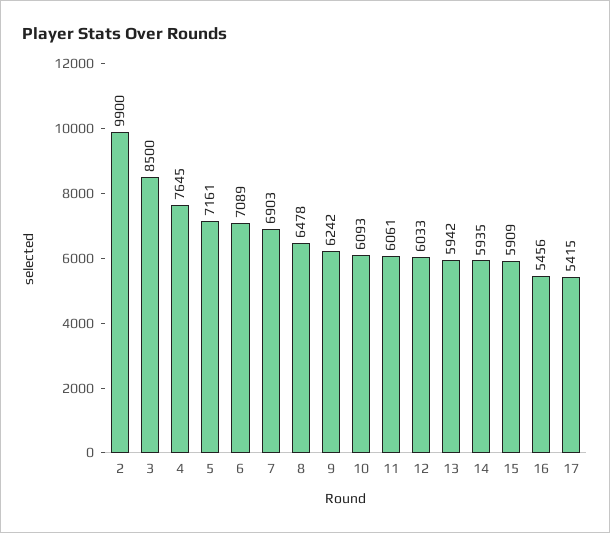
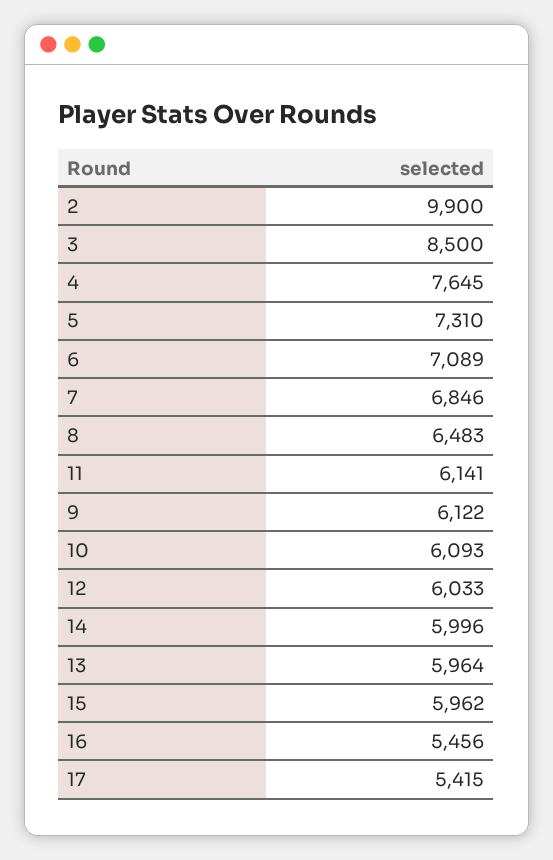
  {
    "2": 9900,
    "3": 8500,
    "4": 7645,
-   "5": 7161,
+   "5": 7310,
    "6": 7089,
-   "7": 6903,
+   "7": 6846,
-   "8": 6478,
+   "8": 6483,
-   "9": 6242,
+   "9": 6122,
    "10": 6093,
-   "11": 6061,
+   "11": 6141,
    "12": 6033,
-   "13": 5942,
+   "13": 5964,
-   "14": 5935,
+   "14": 5996,
-   "15": 5909,
+   "15": 5962,
    "16": 5456,
    "17": 5415
  }

